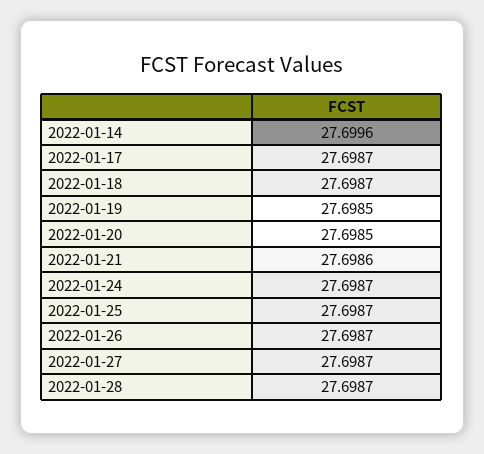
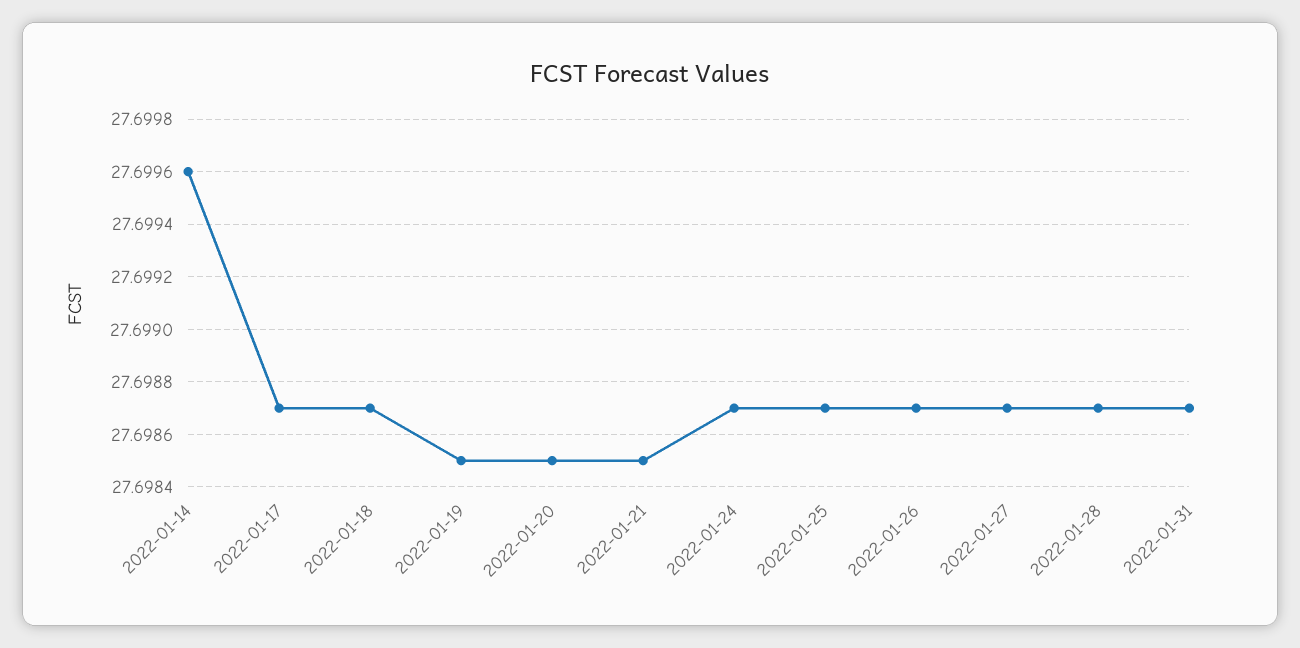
  {
    "2022-01-14": 27.6996,
    "2022-01-17": 27.6987,
    "2022-01-18": 27.6987,
    "2022-01-19": 27.6985,
    "2022-01-20": 27.6985,
-   "2022-01-21": 27.6986,
+   "2022-01-21": 27.6985,
    "2022-01-24": 27.6987,
    "2022-01-25": 27.6987,
    "2022-01-26": 27.6987,
    "2022-01-27": 27.6987,
-   "2022-01-28": 27.6987
+   "2022-01-28": 27.6987,
+   "2022-01-31": 27.6987
  }

